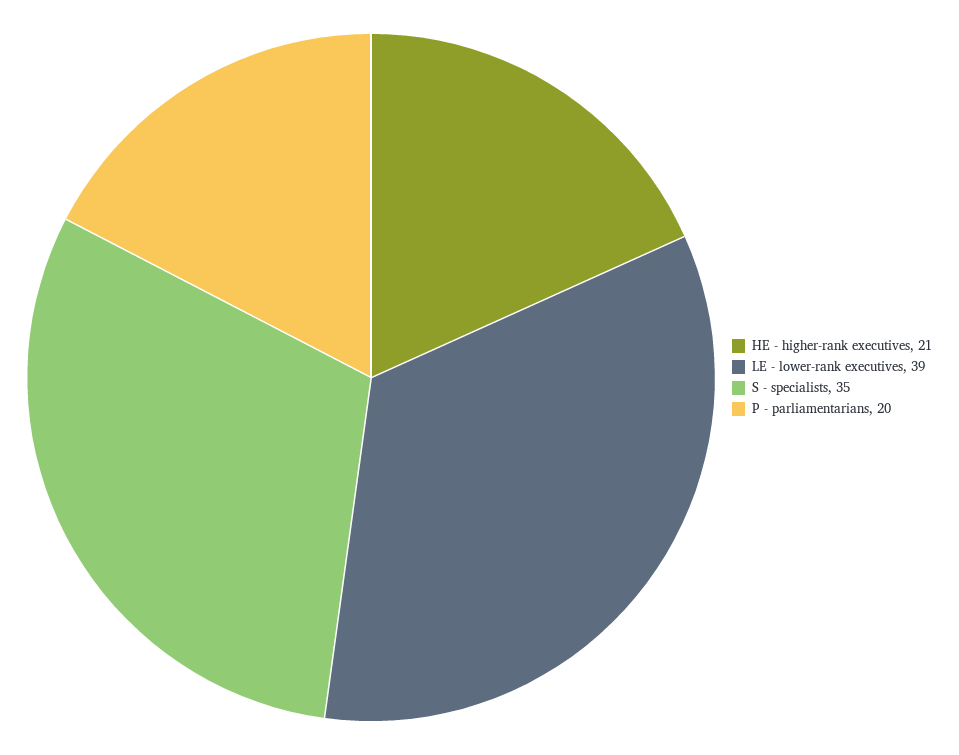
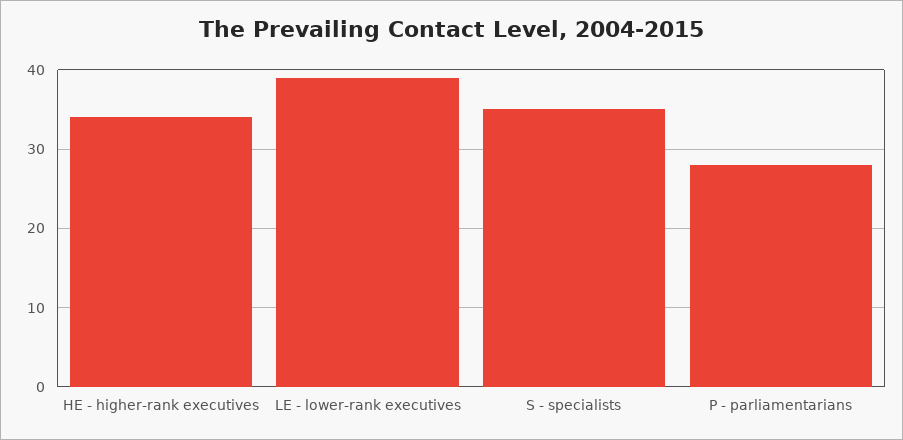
  {
-   "HE - higher-rank executives": 21,
+   "HE - higher-rank executives": 34,
    "LE - lower-rank executives": 39,
    "S - specialists": 35,
-   "P - parliamentarians": 20
+   "P - parliamentarians": 28
  }

